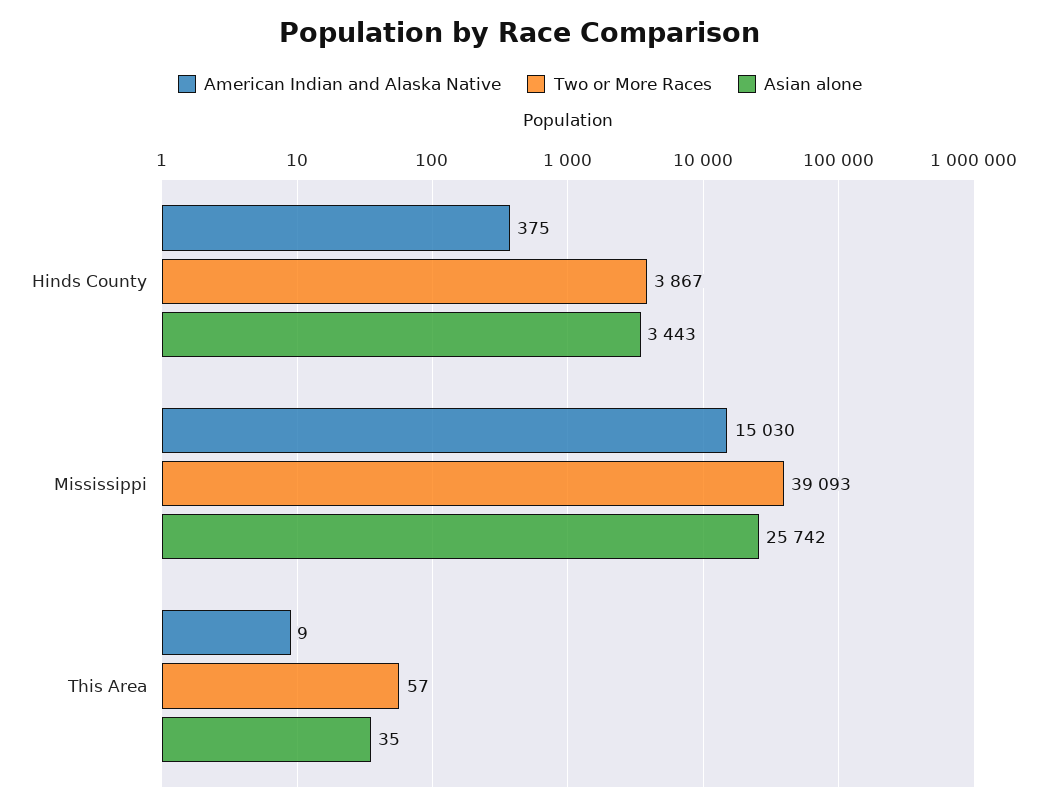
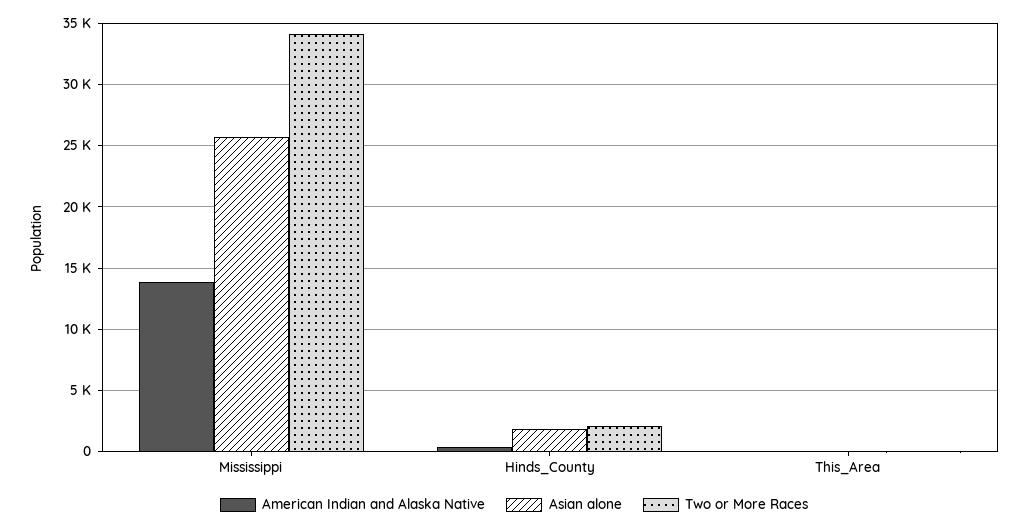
  {
    "American Indian and Alaska Native": {
      "Hinds County": 375,
-     "Mississippi": 15030,
+     "Mississippi": 14000,
      "This Area": 9
    },
    "Two or More Races": {
-     "Hinds County": 3867,
+     "Hinds County": 2000,
-     "Mississippi": 39093,
+     "Mississippi": 34000,
      "This Area": 57
    },
    "Asian alone": {
-     "Hinds County": 3443,
+     "Hinds County": 2000,
      "Mississippi": 25742,
      "This Area": 35
    }
  }

